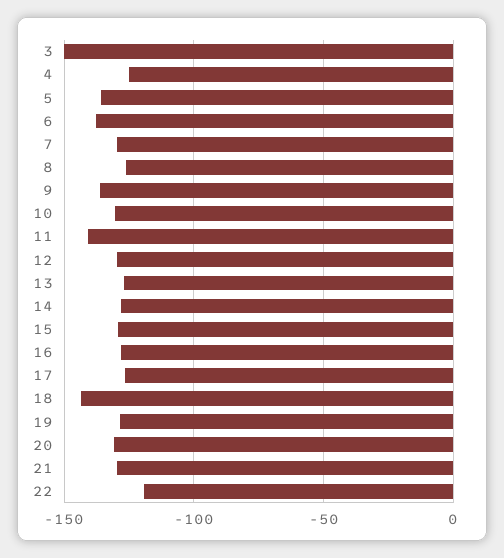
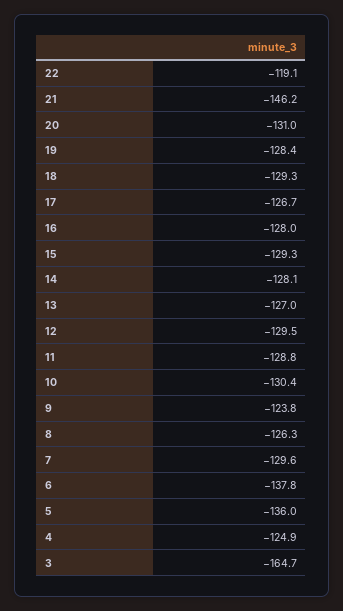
  {
-   "3": -150,
+   "3": -164.7,
    "4": -124.9,
    "5": -136,
    "6": -137.8,
    "7": -129.6,
    "8": -126.3,
-   "9": -135,
+   "9": -123.8,
    "10": -130.4,
-   "11": -140,
+   "11": -128.8,
    "12": -129.5,
    "13": -127,
    "14": -128.1,
    "15": -129.3,
    "16": -128,
    "17": -126.7,
-   "18": -145,
+   "18": -129.3,
    "19": -128.4,
    "20": -131,
-   "21": -130,
+   "21": -146.2,
    "22": -119.1
  }

